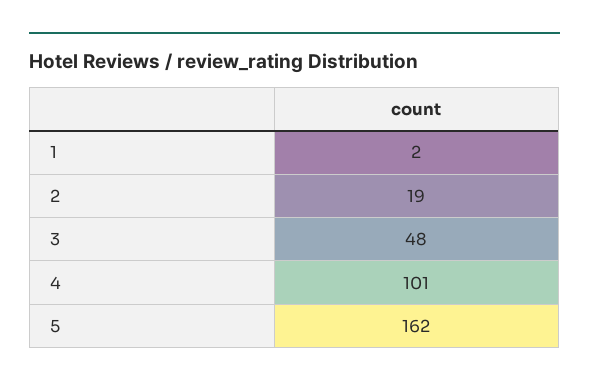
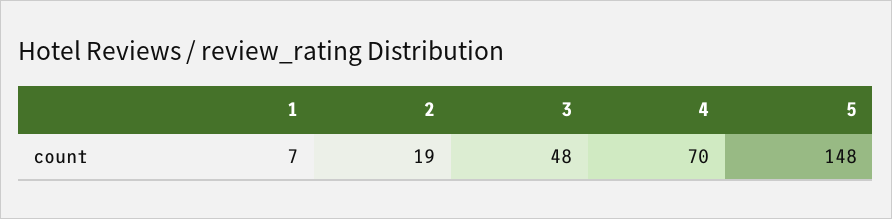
  {
-   "1": 2,
+   "1": 7,
    "2": 19,
    "3": 48,
-   "4": 101,
+   "4": 70,
-   "5": 162
+   "5": 148
  }

